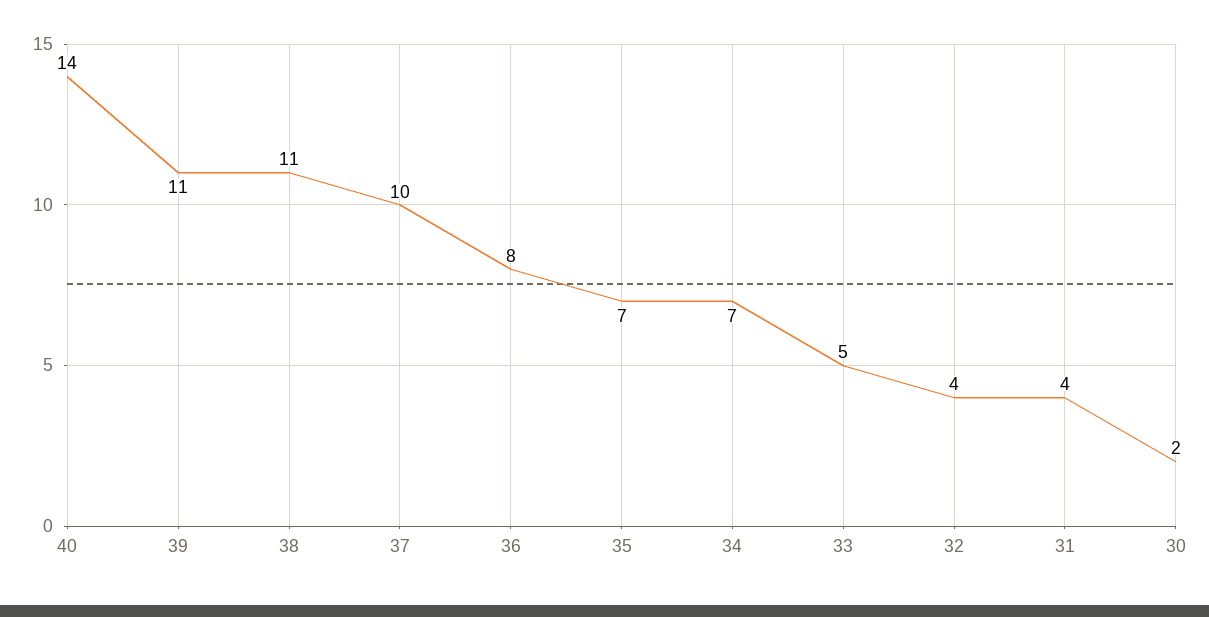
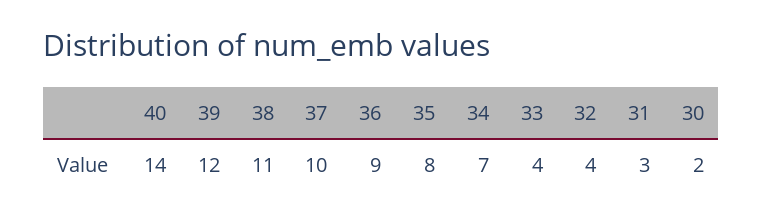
  {
    "40": 14,
-   "39": 11,
+   "39": 12,
    "38": 11,
    "37": 10,
-   "36": 8,
+   "36": 9,
-   "35": 7,
+   "35": 8,
    "34": 7,
-   "33": 5,
+   "33": 4,
    "32": 4,
-   "31": 4,
+   "31": 3,
    "30": 2
  }

